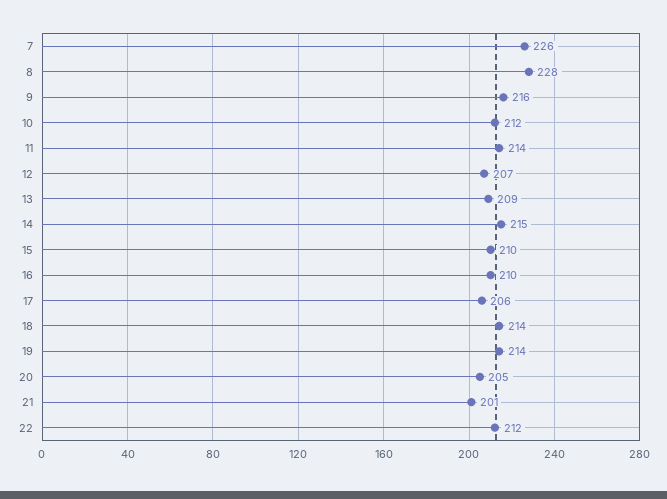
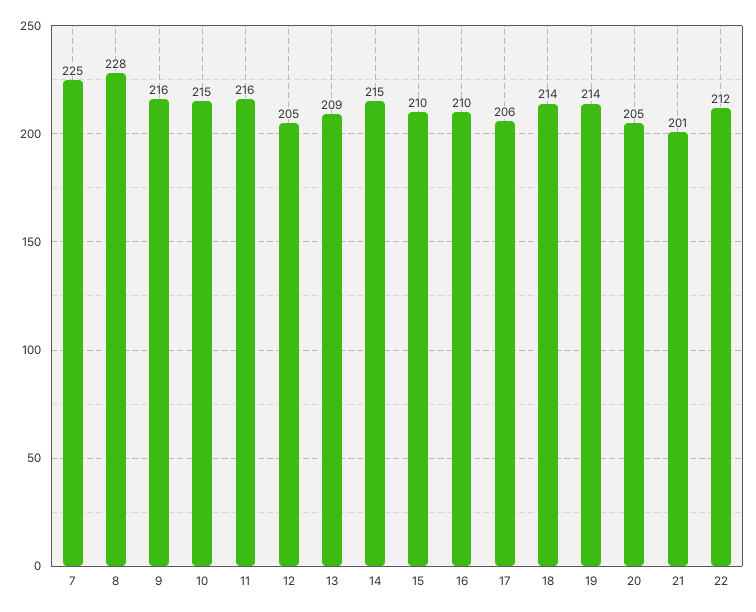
  {
-   "7": 226,
+   "7": 225,
    "8": 228,
    "9": 216,
-   "10": 212,
+   "10": 215,
-   "11": 214,
+   "11": 216,
-   "12": 207,
+   "12": 205,
    "13": 209,
    "14": 215,
    "15": 210,
    "16": 210,
    "17": 206,
    "18": 214,
    "19": 214,
    "20": 205,
    "21": 201,
    "22": 212
  }

